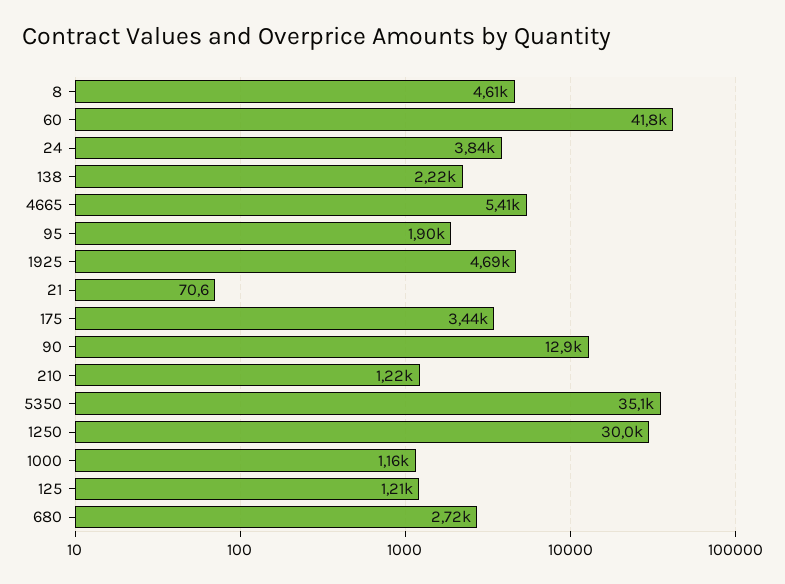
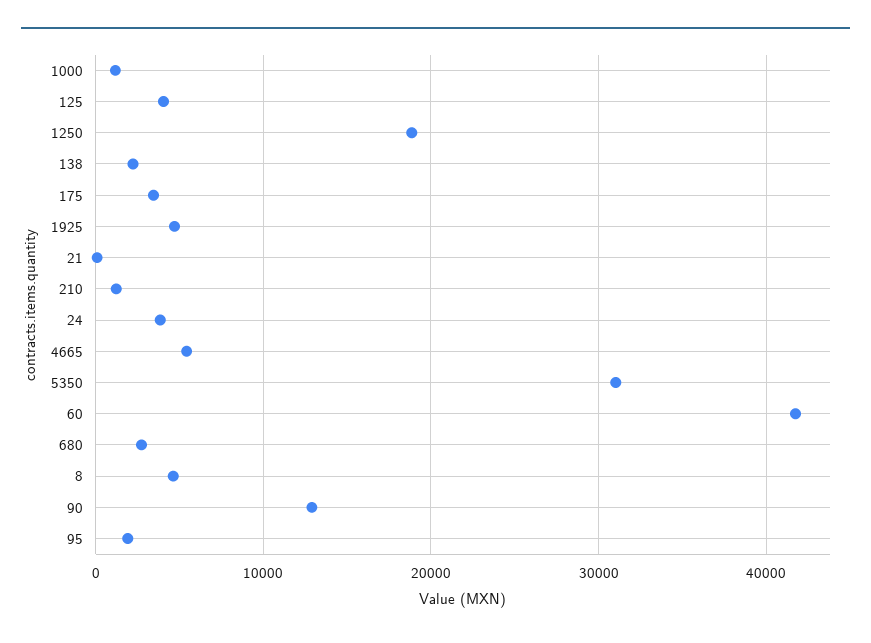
  {
    "8": 4610,
    "60": 41800,
    "24": 3840,
    "138": 2220,
    "4665": 5410,
    "95": 1900,
    "1925": 4690,
    "21": 70.6,
    "175": 3440,
    "90": 12900,
    "210": 1220,
-   "5350": 35100,
+   "5350": 31000,
-   "1250": 30000,
+   "1250": 19000,
    "1000": 1160,
-   "125": 1210,
+   "125": 4000,
    "680": 2720
  }

